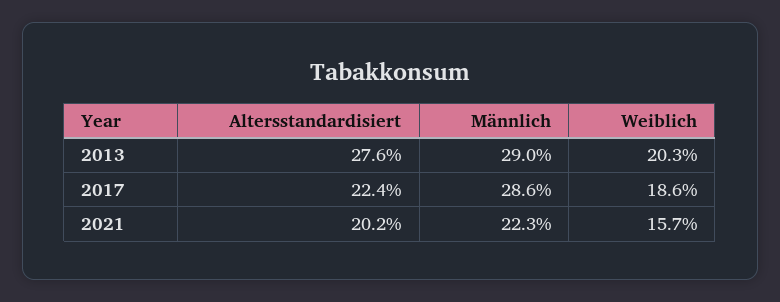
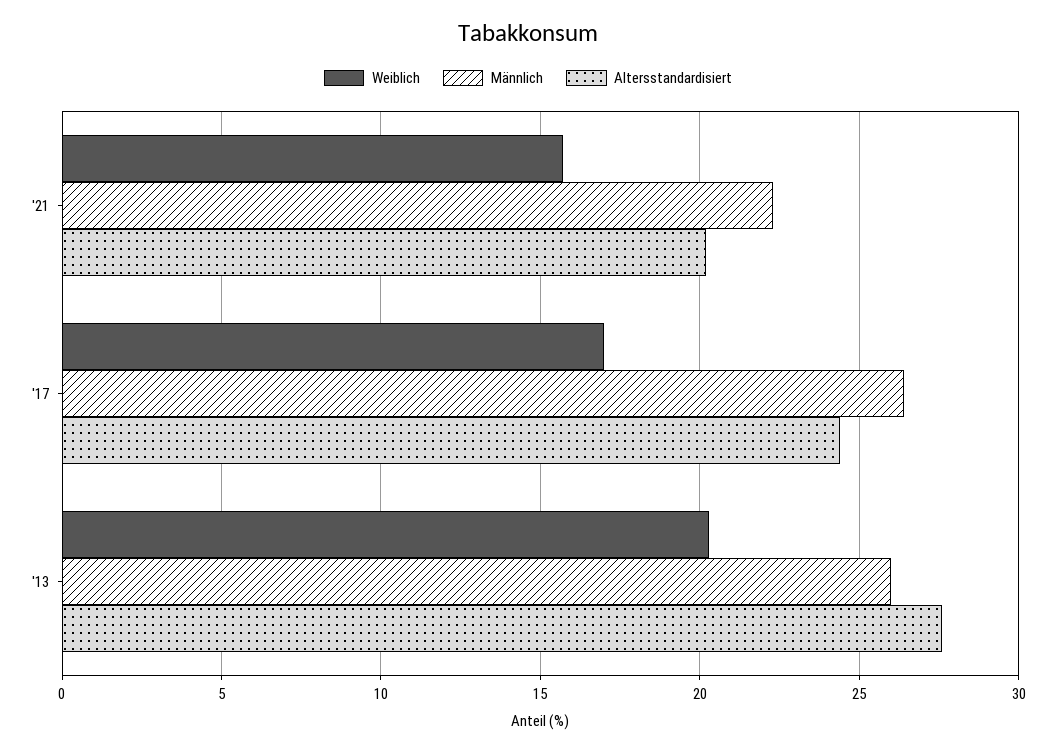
  {
    "Altersstandardisiert": {
      "2013": 27.6,
-     "2017": 22.4,
+     "2017": 24.5,
      "2021": 20.2
    },
    "Männlich": {
-     "2013": 29,
+     "2013": 26,
-     "2017": 28.6,
+     "2017": 26.5,
      "2021": 22.3
    },
    "Weiblich": {
      "2013": 20.3,
-     "2017": 18.6,
+     "2017": 17,
      "2021": 15.7
    }
  }

